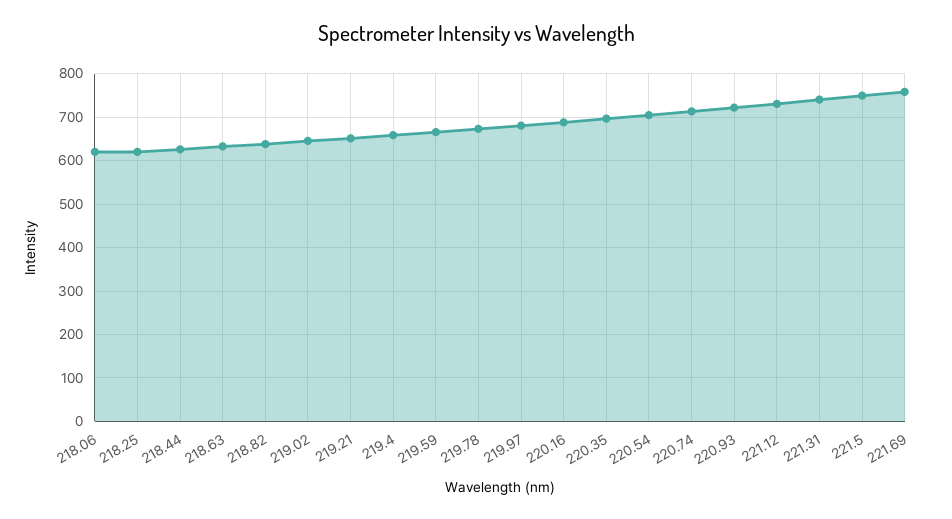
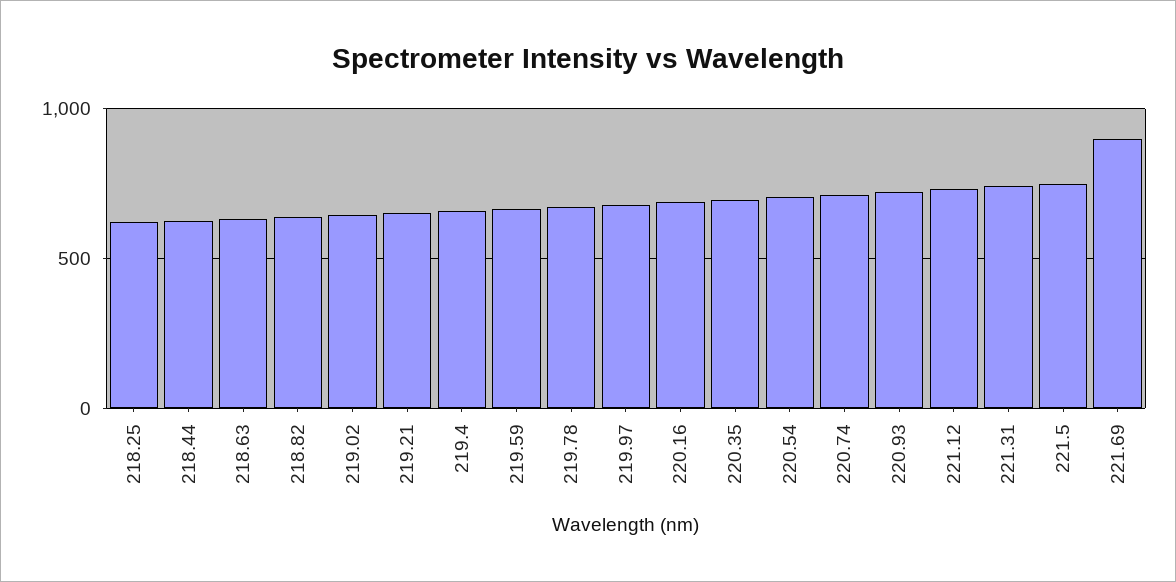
  {
-   "218.06": 620,
    "218.25": 620,
    "218.44": 620,
    "218.63": 640,
    "218.82": 640,
    "219.02": 640,
    "219.21": 660,
    "219.4": 660,
    "219.59": 660,
    "219.78": 680,
    "219.97": 680,
    "220.16": 680,
    "220.35": 700,
    "220.54": 700,
    "220.74": 720,
    "220.93": 720,
    "221.12": 740,
    "221.31": 740,
    "221.5": 740,
-   "221.69": 760
+   "221.69": 900
  }

